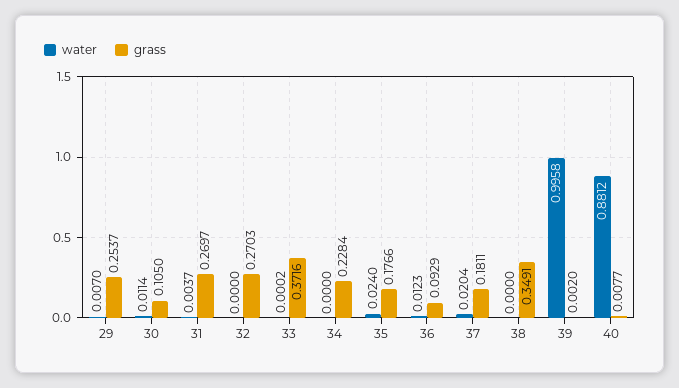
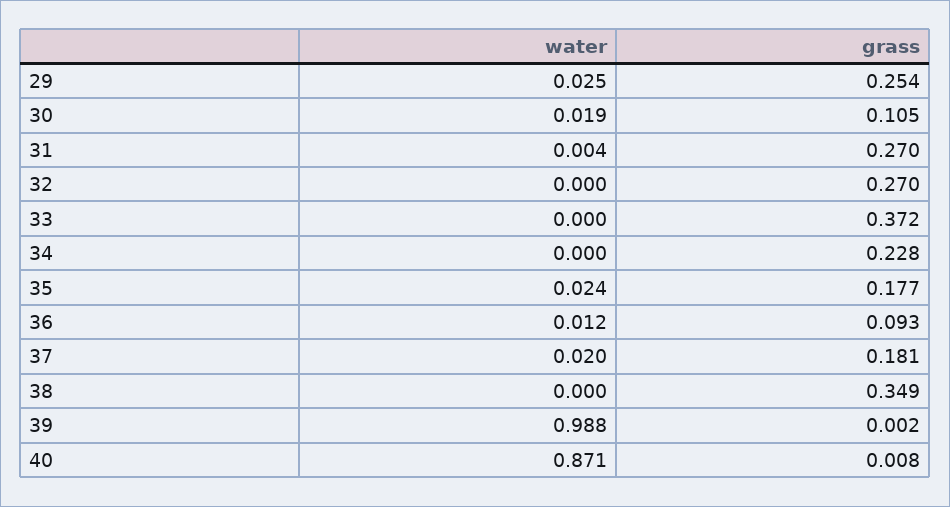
  {
    "water": {
-     "29": 0.007,
+     "29": 0.025,
-     "30": 0.0114,
+     "30": 0.019,
      "31": 0.0037,
      "32": 0,
      "33": 0.0002,
      "34": 0,
      "35": 0.024,
      "36": 0.0123,
      "37": 0.0204,
      "38": 0,
-     "39": 0.9958,
+     "39": 0.988,
-     "40": 0.8812
+     "40": 0.871
    },
    "grass": {
      "29": 0.2537,
      "30": 0.105,
      "31": 0.2697,
      "32": 0.2703,
      "33": 0.3716,
      "34": 0.2284,
      "35": 0.1766,
      "36": 0.0929,
      "37": 0.1811,
      "38": 0.3491,
      "39": 0.002,
      "40": 0.0077
    }
  }

